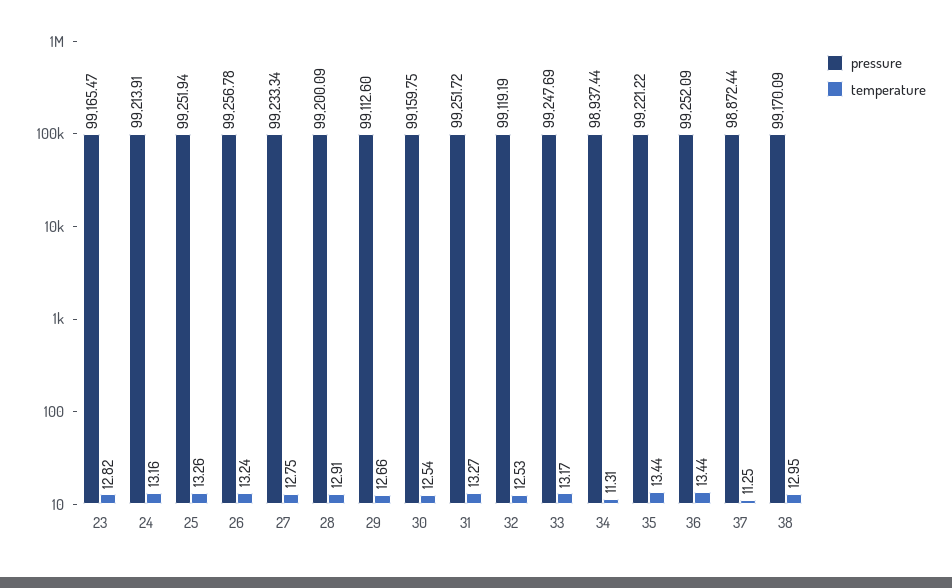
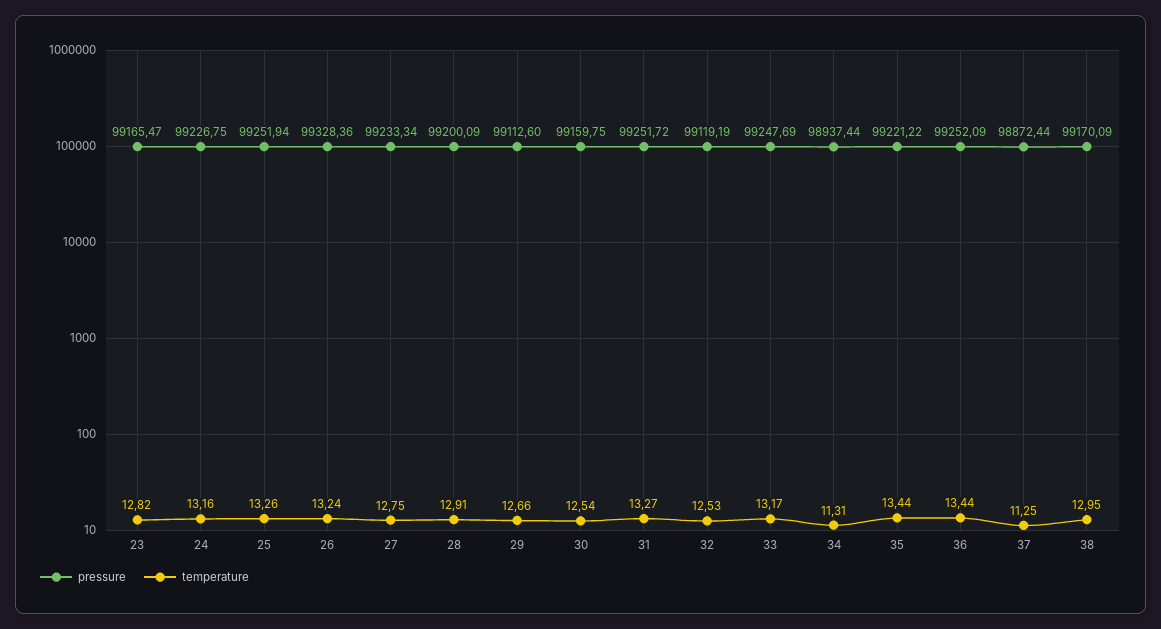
  {
    "pressure": {
      "23": 99165.47,
-     "24": 99213.91,
+     "24": 99226.75,
      "25": 99251.94,
-     "26": 99256.78,
+     "26": 99328.36,
      "27": 99233.34,
      "28": 99200.09,
      "29": 99112.6,
      "30": 99159.75,
      "31": 99251.72,
      "32": 99119.19,
      "33": 99247.69,
      "34": 98937.44,
      "35": 99221.22,
      "36": 99252.09,
      "37": 98872.44,
      "38": 99170.09
    },
    "temperature": {
      "23": 12.82,
      "24": 13.16,
      "25": 13.26,
      "26": 13.24,
      "27": 12.75,
      "28": 12.91,
      "29": 12.66,
      "30": 12.54,
      "31": 13.27,
      "32": 12.53,
      "33": 13.17,
      "34": 11.31,
      "35": 13.44,
      "36": 13.44,
      "37": 11.25,
      "38": 12.95
    }
  }

